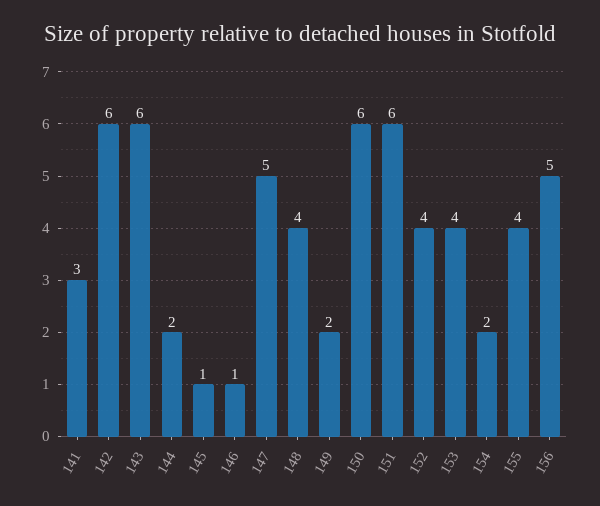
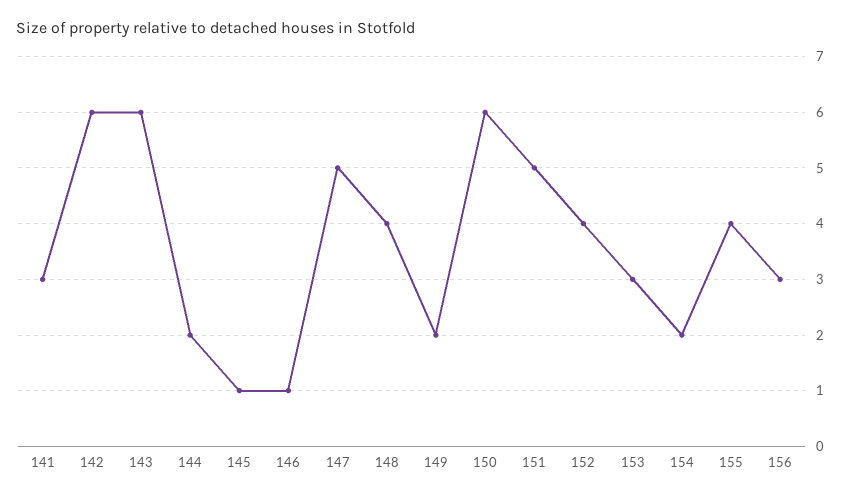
  {
    "141": 3,
    "142": 6,
    "143": 6,
    "144": 2,
    "145": 1,
    "146": 1,
    "147": 5,
    "148": 4,
    "149": 2,
    "150": 6,
-   "151": 6,
+   "151": 5,
    "152": 4,
-   "153": 4,
+   "153": 3,
    "154": 2,
    "155": 4,
-   "156": 5
+   "156": 3
  }

